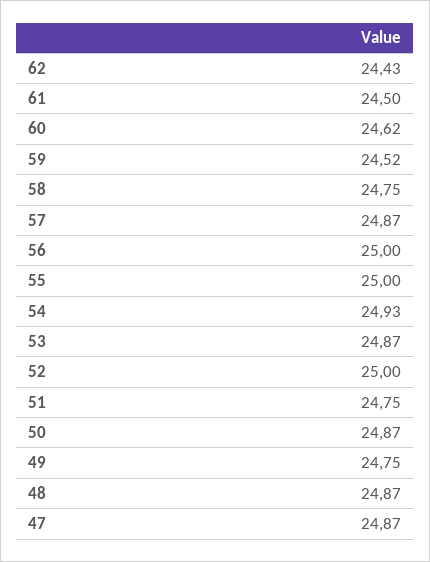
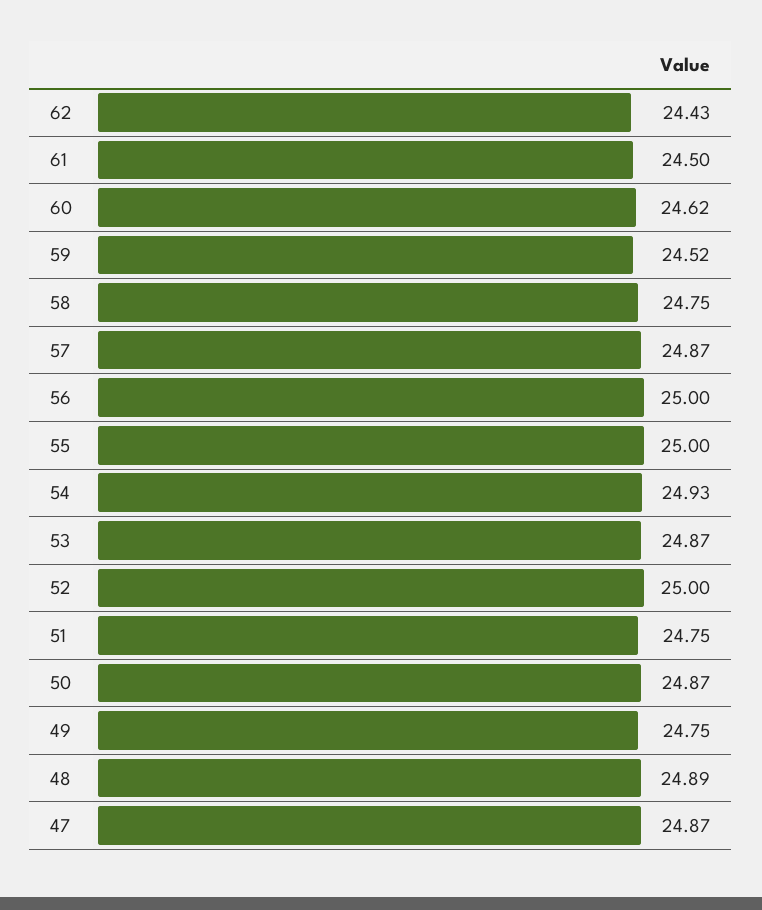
  {
    "62": 24.43,
    "61": 24.5,
    "60": 24.62,
    "59": 24.52,
    "58": 24.75,
    "57": 24.87,
    "56": 25,
    "55": 25,
    "54": 24.93,
    "53": 24.87,
    "52": 25,
    "51": 24.75,
    "50": 24.87,
    "49": 24.75,
-   "48": 24.87,
+   "48": 24.89,
    "47": 24.87
  }

